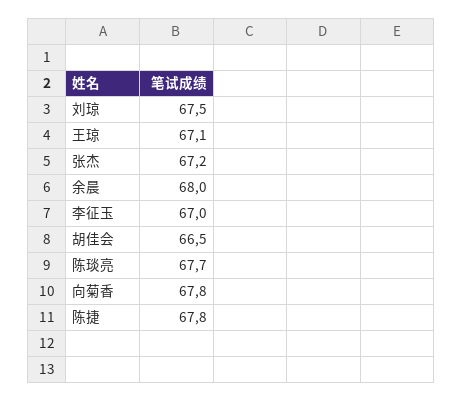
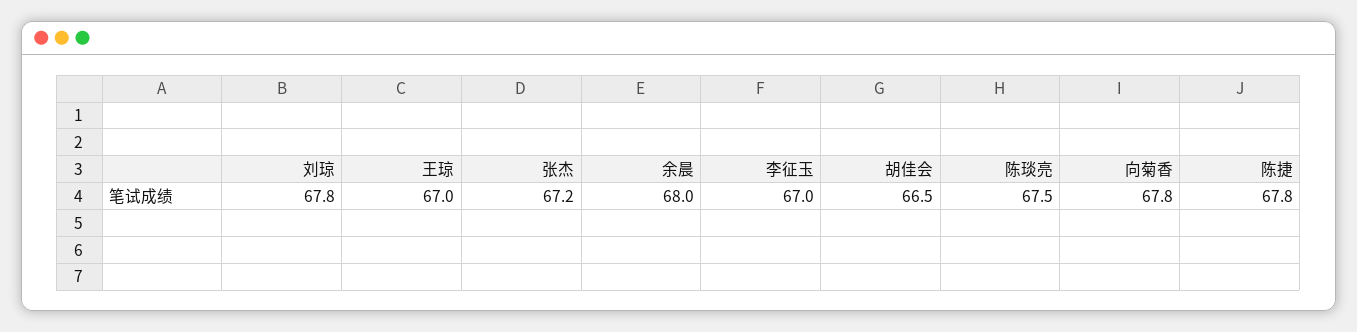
  {
-   "刘琼": 67.5,
+   "刘琼": 67.8,
-   "王琼": 67.1,
+   "王琼": 67,
    "张杰": 67.2,
    "余晨": 68,
    "李征玉": 67,
    "胡佳会": 66.5,
-   "陈琰亮": 67.7,
+   "陈琰亮": 67.5,
    "向菊香": 67.8,
    "陈捷": 67.8
  }

